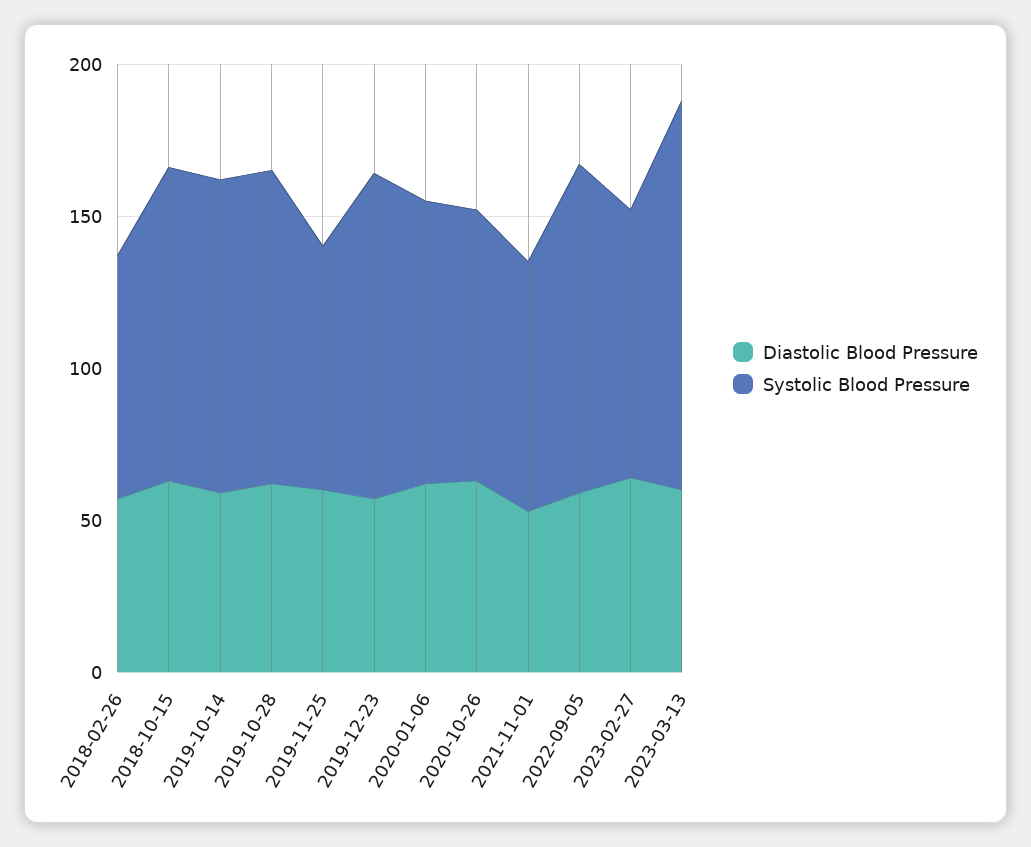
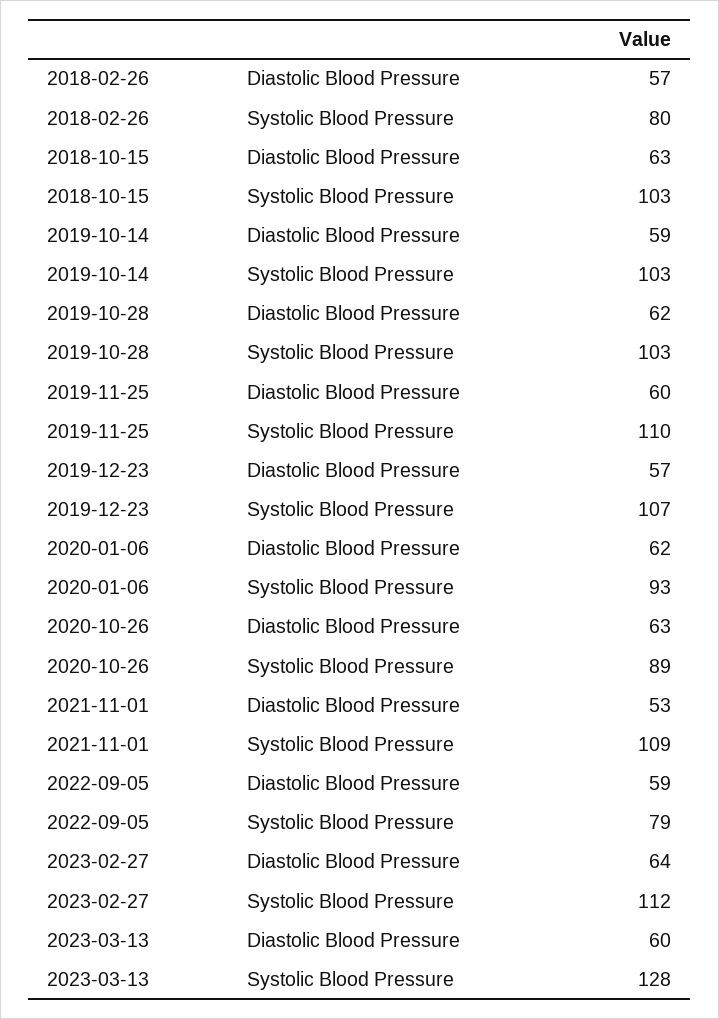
  {
    "Diastolic Blood Pressure": {
      "2018-02-26": 57,
      "2018-10-15": 63,
      "2019-10-14": 59,
      "2019-10-28": 62,
      "2019-11-25": 60,
      "2019-12-23": 57,
      "2020-01-06": 62,
      "2020-10-26": 63,
      "2021-11-01": 53,
      "2022-09-05": 59,
      "2023-02-27": 64,
      "2023-03-13": 60
    },
    "Systolic Blood Pressure": {
      "2018-02-26": 80,
      "2018-10-15": 103,
      "2019-10-14": 103,
      "2019-10-28": 103,
-     "2019-11-25": 80,
+     "2019-11-25": 110,
      "2019-12-23": 107,
      "2020-01-06": 93,
      "2020-10-26": 89,
-     "2021-11-01": 80,
+     "2021-11-01": 109,
-     "2022-09-05": 110,
+     "2022-09-05": 79,
-     "2023-02-27": 90,
+     "2023-02-27": 112,
      "2023-03-13": 128
    }
  }

